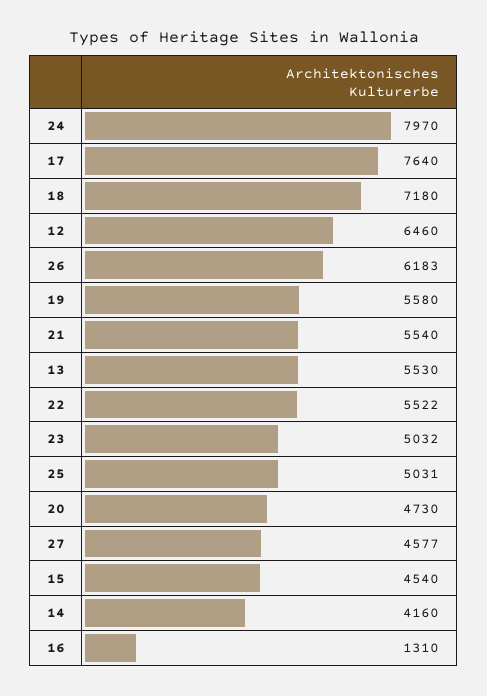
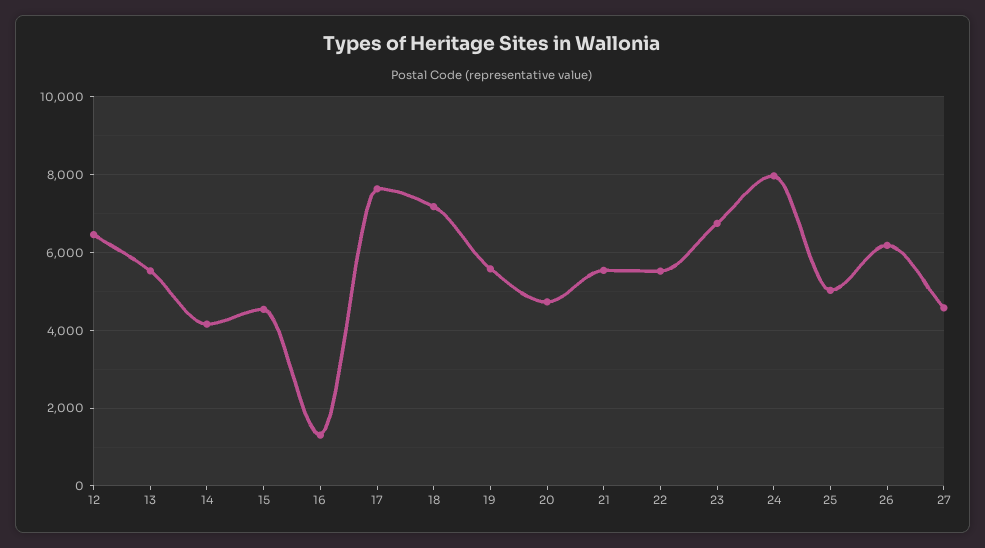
  {
    "24": 7970,
    "17": 7640,
    "18": 7180,
    "12": 6460,
    "26": 6183,
    "19": 5580,
    "21": 5540,
    "13": 5530,
    "22": 5522,
-   "23": 5032,
+   "23": 6800,
    "25": 5031,
    "20": 4730,
    "27": 4577,
    "15": 4540,
    "14": 4160,
    "16": 1310
  }

